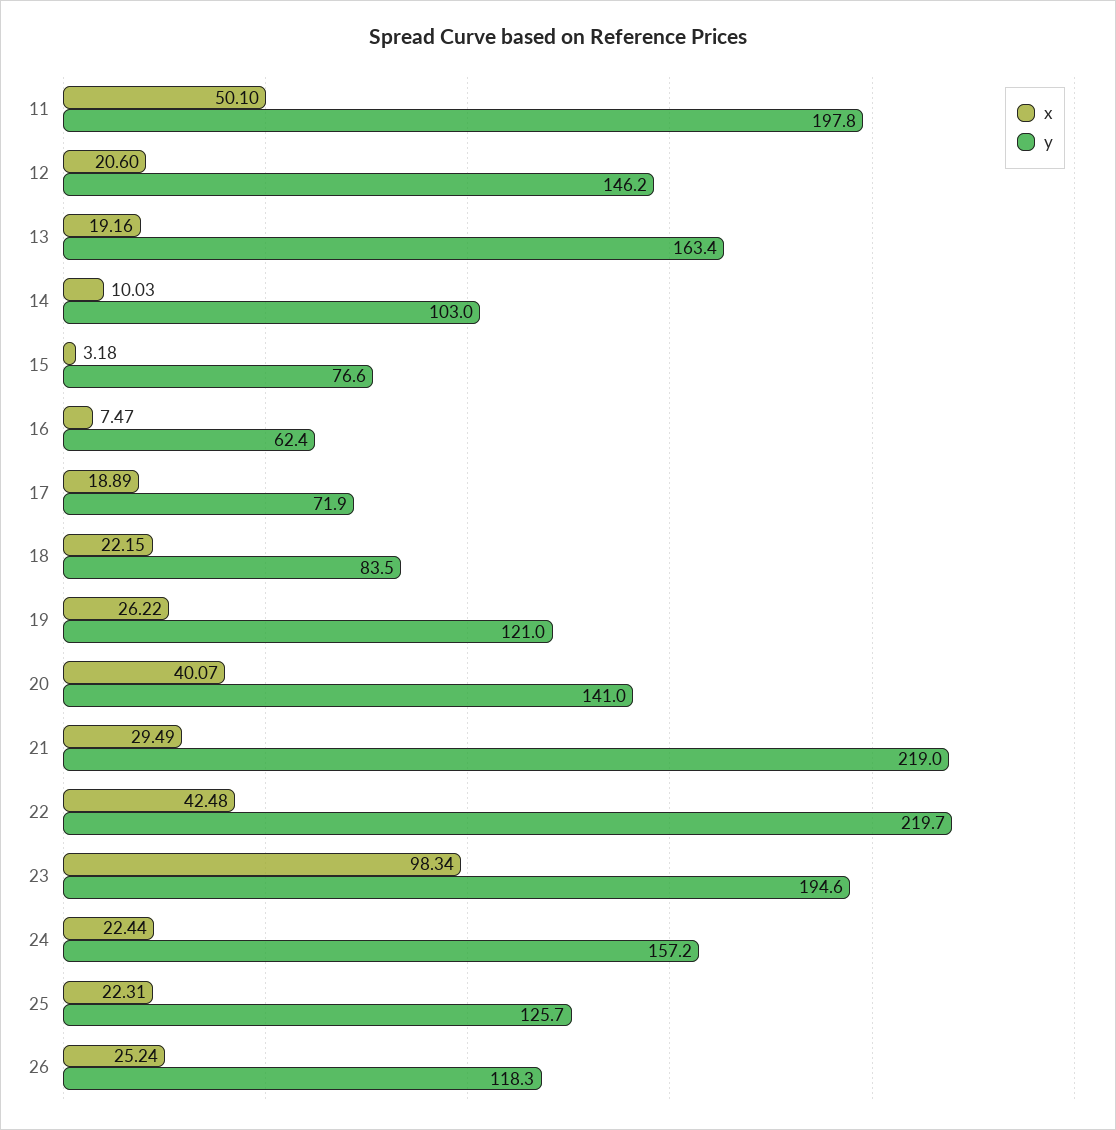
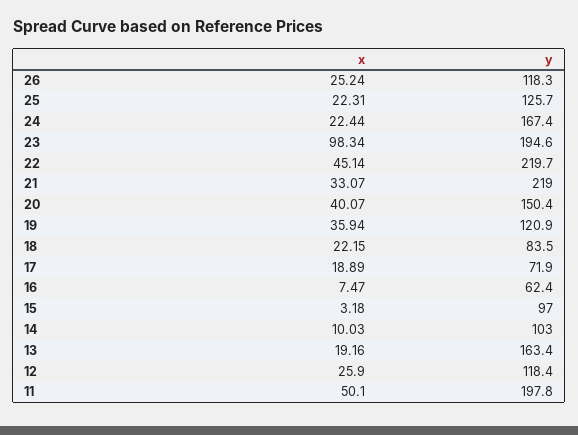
  {
    "x": {
      "11": 50.1,
-     "12": 20.6,
+     "12": 25.9,
      "13": 19.16,
      "14": 10.03,
      "15": 3.18,
      "16": 7.47,
      "17": 18.89,
      "18": 22.15,
-     "19": 26.22,
+     "19": 35.94,
      "20": 40.07,
-     "21": 29.49,
+     "21": 33.07,
-     "22": 42.48,
+     "22": 45.14,
      "23": 98.34,
      "24": 22.44,
      "25": 22.31,
      "26": 25.24
    },
    "y": {
      "11": 197.8,
-     "12": 146.2,
+     "12": 118.4,
      "13": 163.4,
      "14": 103,
-     "15": 76.6,
+     "15": 97,
      "16": 62.4,
      "17": 71.9,
      "18": 83.5,
-     "19": 121,
+     "19": 120.9,
-     "20": 141,
+     "20": 150.4,
      "21": 219,
      "22": 219.7,
      "23": 194.6,
-     "24": 157.2,
+     "24": 167.4,
      "25": 125.7,
      "26": 118.3
    }
  }

